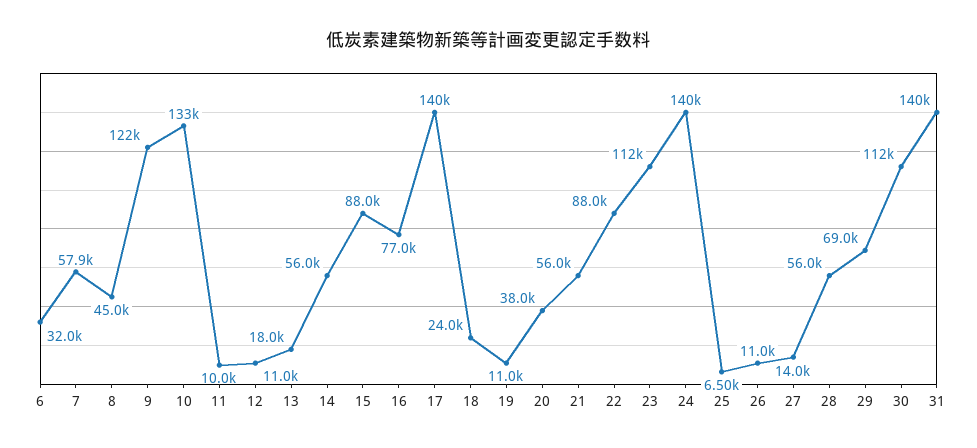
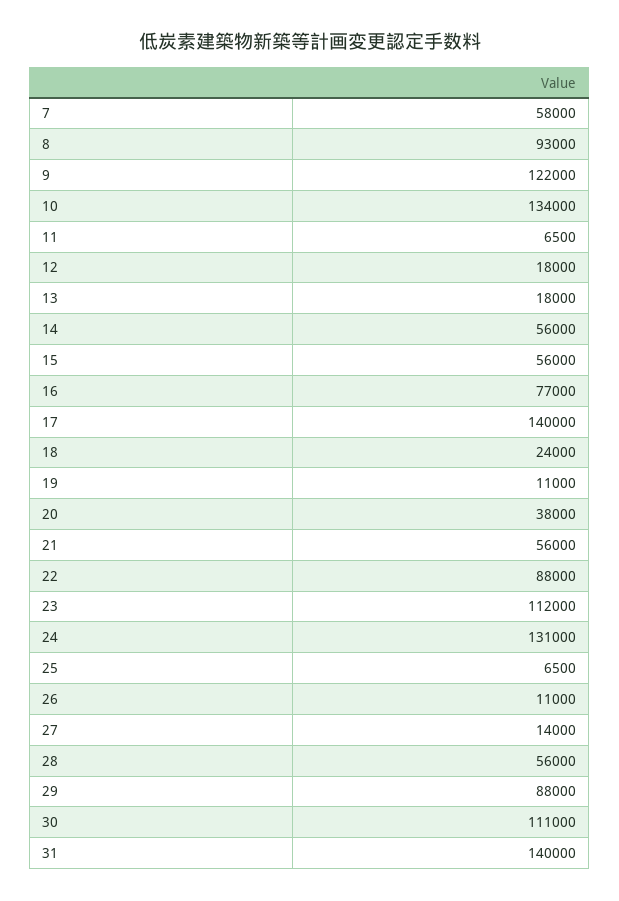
  {
-   "6": 32000,
-   "7": 57900,
+   "7": 58000,
-   "8": 45000,
+   "8": 93000,
    "9": 122000,
-   "10": 133000,
+   "10": 134000,
-   "11": 10000,
+   "11": 6500,
-   "12": 11000,
+   "12": 18000,
    "13": 18000,
    "14": 56000,
-   "15": 88000,
+   "15": 56000,
    "16": 77000,
    "17": 140000,
    "18": 24000,
    "19": 11000,
    "20": 38000,
    "21": 56000,
    "22": 88000,
    "23": 112000,
-   "24": 140000,
+   "24": 131000,
    "25": 6500,
    "26": 11000,
    "27": 14000,
    "28": 56000,
-   "29": 69000,
+   "29": 88000,
-   "30": 112000,
+   "30": 111000,
    "31": 140000
  }

